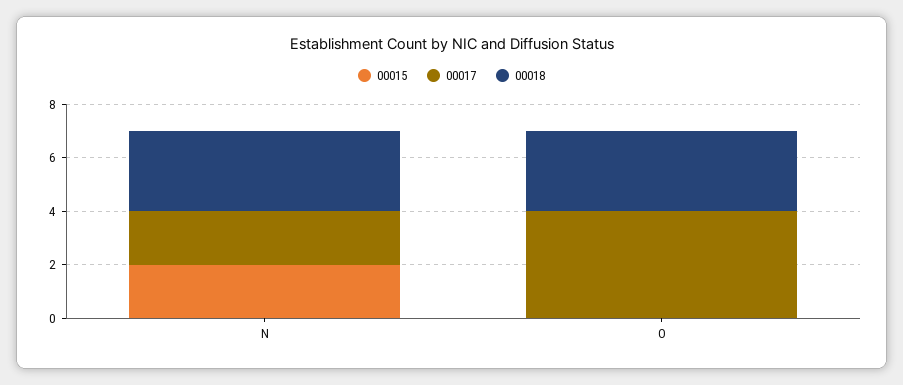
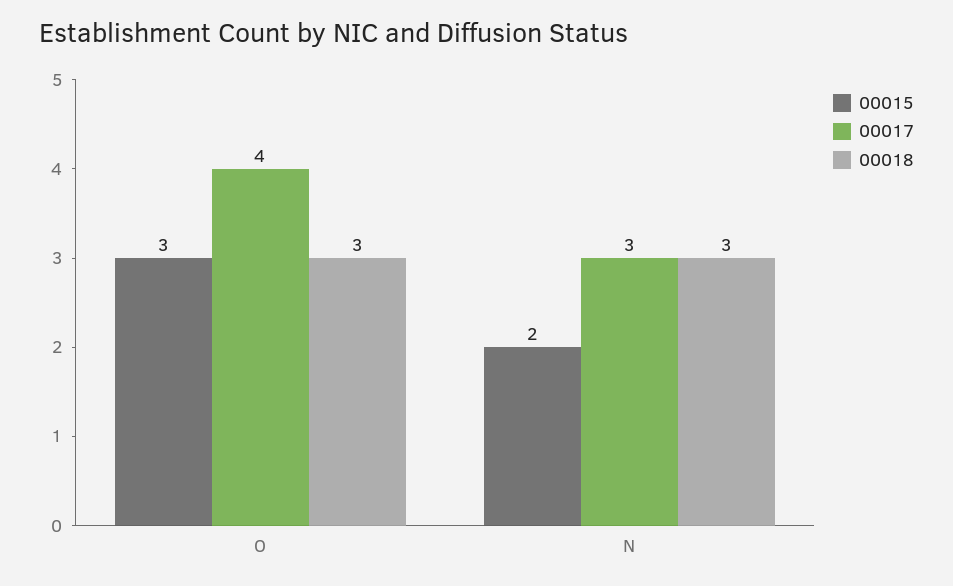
  {
    "00015": {
      "N": 2,
-     "O": 0
+     "O": 3
    },
    "00017": {
-     "N": 2,
+     "N": 3,
      "O": 4
    },
    "00018": {
      "N": 3,
      "O": 3
    }
  }

